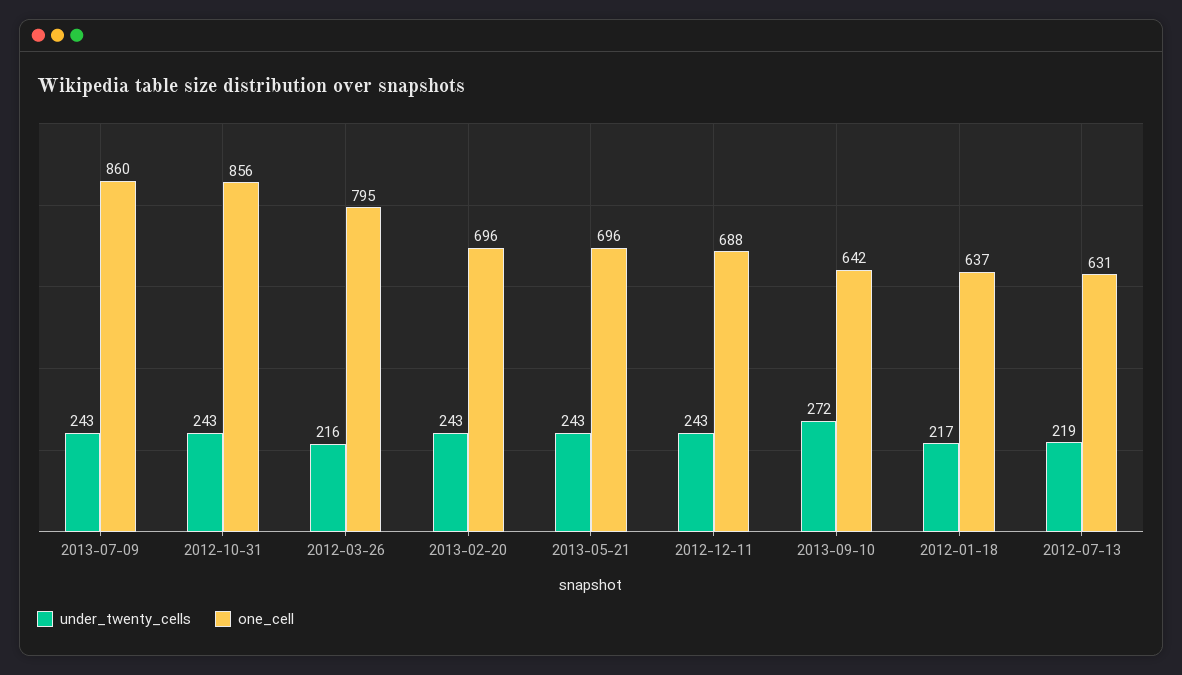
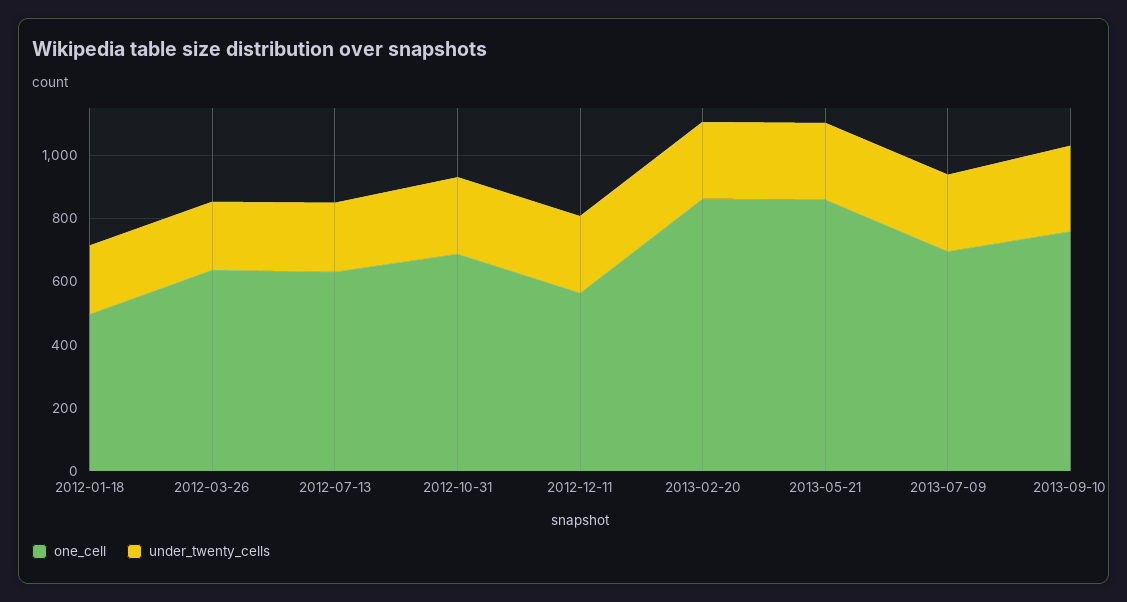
  {
    "under_twenty_cells": {
      "2013-07-09": 243,
      "2012-10-31": 243,
      "2012-03-26": 216,
      "2013-02-20": 243,
      "2013-05-21": 243,
      "2012-12-11": 243,
      "2013-09-10": 272,
      "2012-01-18": 217,
      "2012-07-13": 219
    },
    "one_cell": {
-     "2013-07-09": 860,
+     "2013-07-09": 700,
-     "2012-10-31": 856,
+     "2012-10-31": 700,
-     "2012-03-26": 795,
+     "2012-03-26": 650,
-     "2013-02-20": 696,
+     "2013-02-20": 850,
-     "2013-05-21": 696,
+     "2013-05-21": 850,
-     "2012-12-11": 688,
+     "2012-12-11": 550,
-     "2013-09-10": 642,
+     "2013-09-10": 750,
-     "2012-01-18": 637,
+     "2012-01-18": 500,
      "2012-07-13": 631
    }
  }

